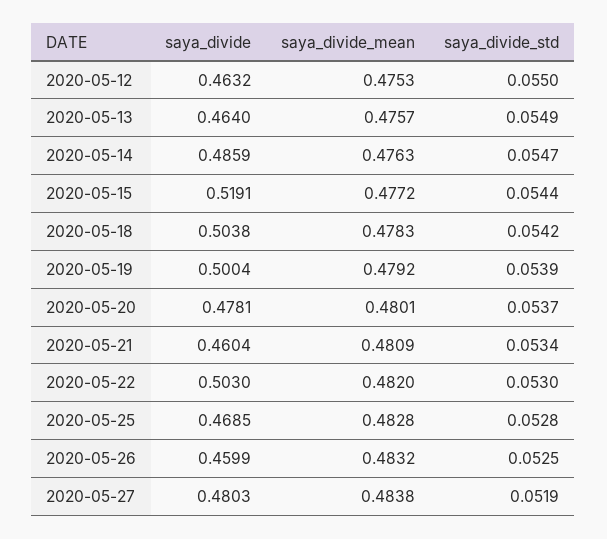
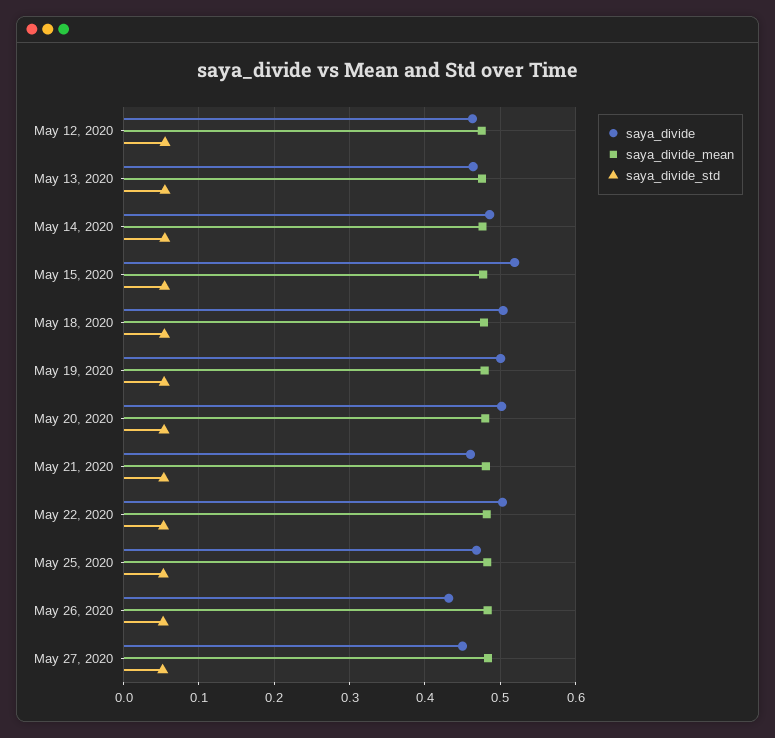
  {
    "saya_divide": {
      "2020-05-12": 0.4632,
      "2020-05-13": 0.464,
      "2020-05-14": 0.4859,
      "2020-05-15": 0.5191,
      "2020-05-18": 0.5038,
      "2020-05-19": 0.5004,
-     "2020-05-20": 0.4781,
+     "2020-05-20": 0.5,
      "2020-05-21": 0.4604,
      "2020-05-22": 0.503,
      "2020-05-25": 0.4685,
-     "2020-05-26": 0.4599,
+     "2020-05-26": 0.43,
-     "2020-05-27": 0.4803
+     "2020-05-27": 0.45
    },
    "saya_divide_mean": {
      "2020-05-12": 0.4753,
      "2020-05-13": 0.4757,
      "2020-05-14": 0.4763,
      "2020-05-15": 0.4772,
      "2020-05-18": 0.4783,
      "2020-05-19": 0.4792,
      "2020-05-20": 0.4801,
      "2020-05-21": 0.4809,
      "2020-05-22": 0.482,
      "2020-05-25": 0.4828,
      "2020-05-26": 0.4832,
      "2020-05-27": 0.4838
    },
    "saya_divide_std": {
      "2020-05-12": 0.055,
      "2020-05-13": 0.0549,
      "2020-05-14": 0.0547,
      "2020-05-15": 0.0544,
      "2020-05-18": 0.0542,
      "2020-05-19": 0.0539,
      "2020-05-20": 0.0537,
      "2020-05-21": 0.0534,
      "2020-05-22": 0.053,
      "2020-05-25": 0.0528,
      "2020-05-26": 0.0525,
      "2020-05-27": 0.0519
    }
  }

